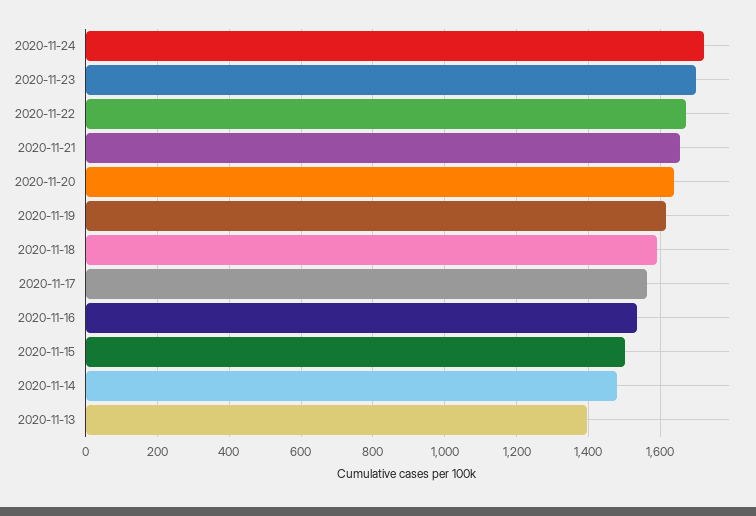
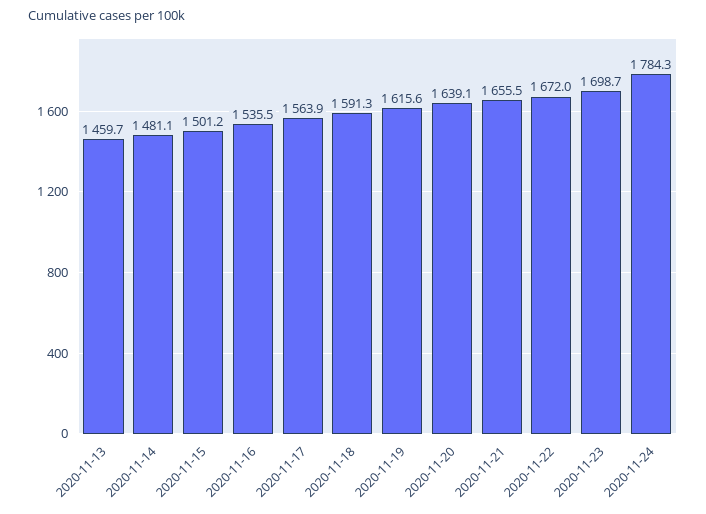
  {
-   "2020-11-24": 1720,
+   "2020-11-24": 1784.3,
    "2020-11-23": 1698.7,
    "2020-11-22": 1672,
    "2020-11-21": 1655.5,
    "2020-11-20": 1639.1,
    "2020-11-19": 1615.6,
    "2020-11-18": 1591.3,
    "2020-11-17": 1563.9,
    "2020-11-16": 1535.5,
    "2020-11-15": 1501.2,
    "2020-11-14": 1481.1,
-   "2020-11-13": 1400
+   "2020-11-13": 1459.7
  }

